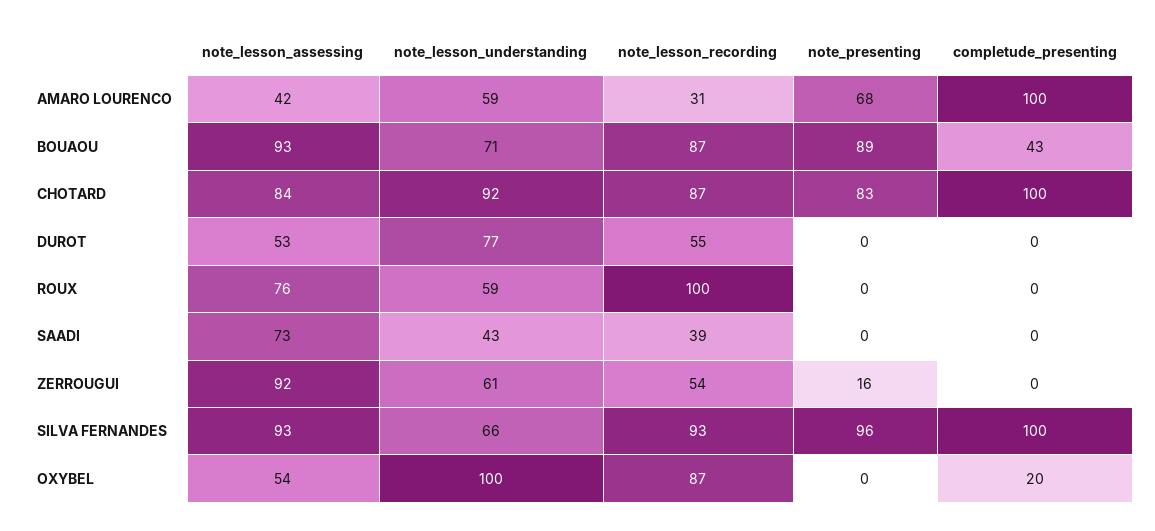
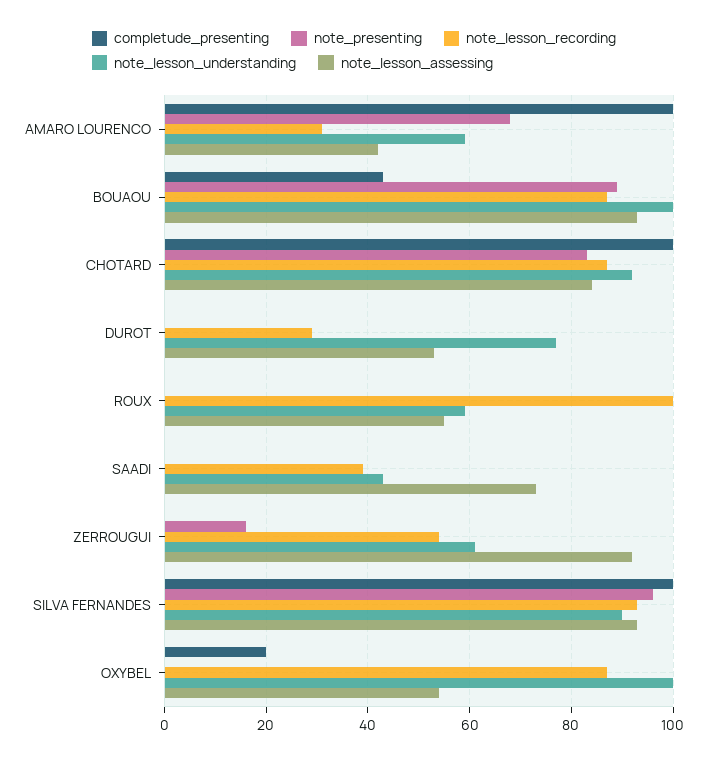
  {
    "note_lesson_assessing": {
      "AMARO LOURENCO": 42,
      "BOUAOU": 93,
      "CHOTARD": 84,
      "DUROT": 53,
-     "ROUX": 76,
+     "ROUX": 55,
      "SAADI": 73,
      "ZERROUGUI": 92,
      "SILVA FERNANDES": 93,
      "OXYBEL": 54
    },
    "note_lesson_understanding": {
      "AMARO LOURENCO": 59,
-     "BOUAOU": 71,
+     "BOUAOU": 100,
      "CHOTARD": 92,
      "DUROT": 77,
      "ROUX": 59,
      "SAADI": 43,
      "ZERROUGUI": 61,
-     "SILVA FERNANDES": 66,
+     "SILVA FERNANDES": 90,
      "OXYBEL": 100
    },
    "note_lesson_recording": {
      "AMARO LOURENCO": 31,
      "BOUAOU": 87,
      "CHOTARD": 87,
-     "DUROT": 55,
+     "DUROT": 30,
      "ROUX": 100,
      "SAADI": 39,
      "ZERROUGUI": 54,
      "SILVA FERNANDES": 93,
      "OXYBEL": 87
    },
    "note_presenting": {
      "AMARO LOURENCO": 68,
      "BOUAOU": 89,
      "CHOTARD": 83,
      "DUROT": 0,
      "ROUX": 0,
      "SAADI": 0,
      "ZERROUGUI": 16,
      "SILVA FERNANDES": 96,
      "OXYBEL": 0
    },
    "completude_presenting": {
      "AMARO LOURENCO": 100,
      "BOUAOU": 43,
      "CHOTARD": 100,
      "DUROT": 0,
      "ROUX": 0,
      "SAADI": 0,
      "ZERROUGUI": 0,
      "SILVA FERNANDES": 100,
      "OXYBEL": 20
    }
  }

